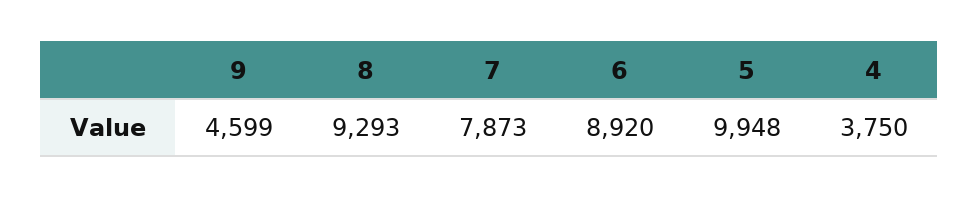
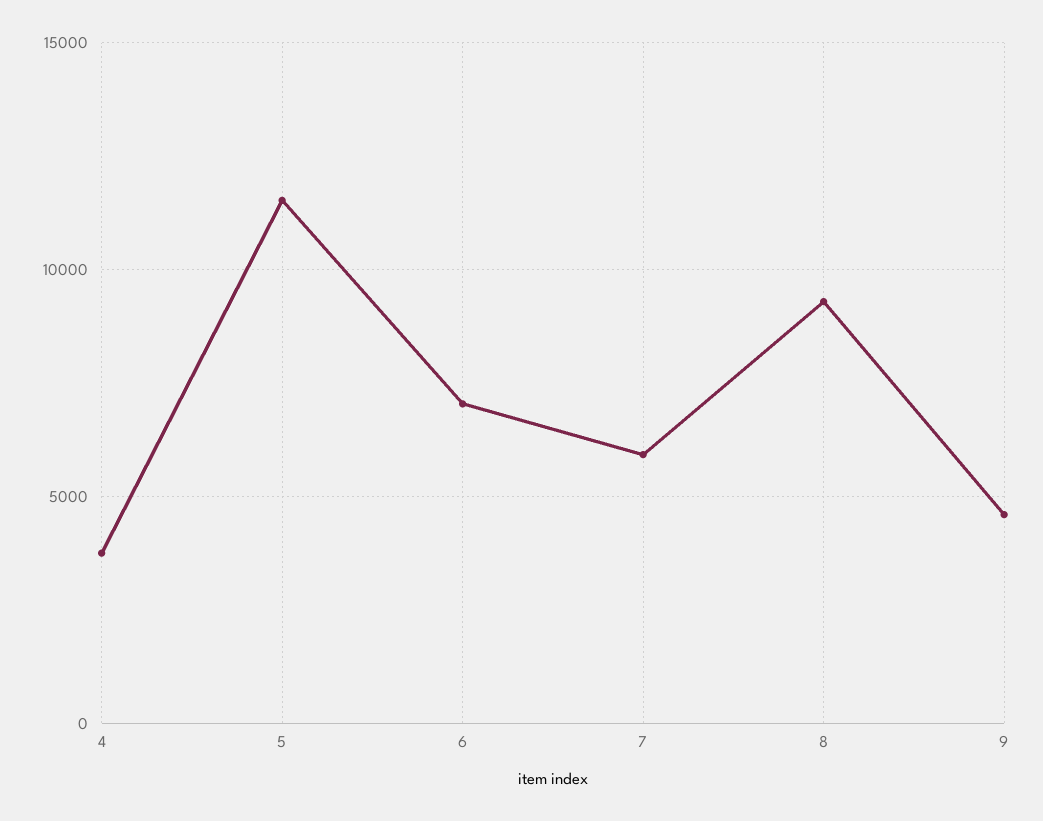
  {
    "9": 4599,
    "8": 9293,
-   "7": 7873,
+   "7": 6000,
-   "6": 8920,
+   "6": 7000,
-   "5": 9948,
+   "5": 11500,
    "4": 3750
  }

